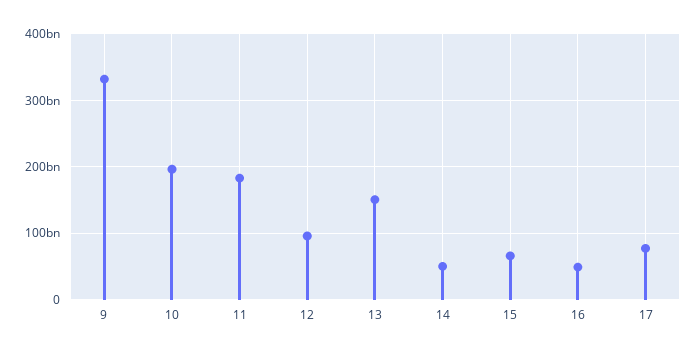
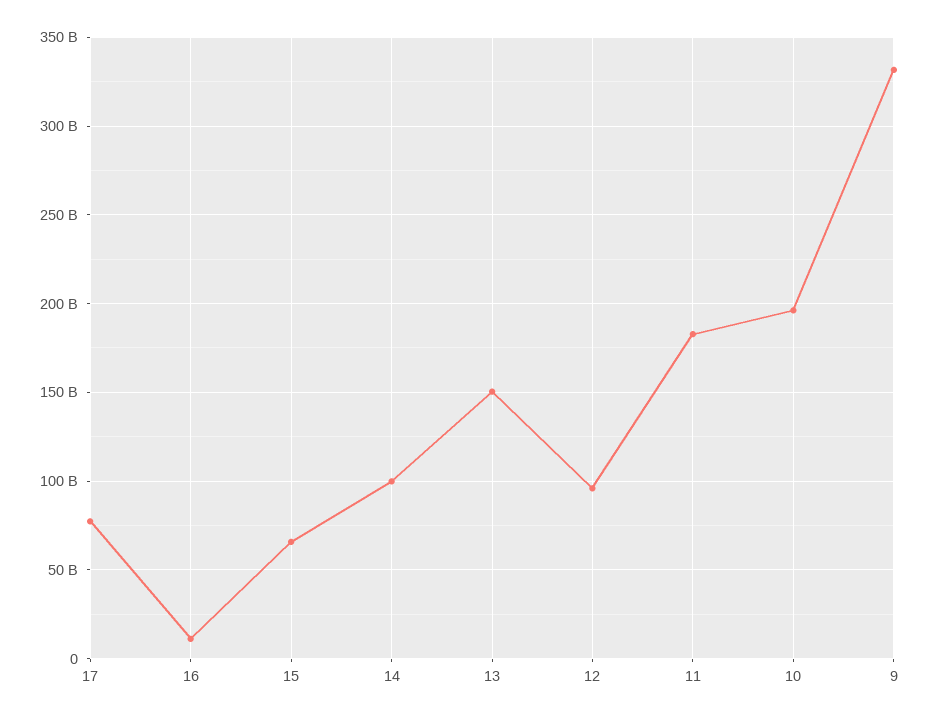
  {
    "9": 330000000000,
    "10": 195000000000,
    "11": 185000000000,
    "12": 95000000000,
    "13": 150000000000,
-   "14": 50000000000,
+   "14": 100000000000,
    "15": 65000000000,
-   "16": 50000000000,
+   "16": 10000000000,
    "17": 75000000000
  }

